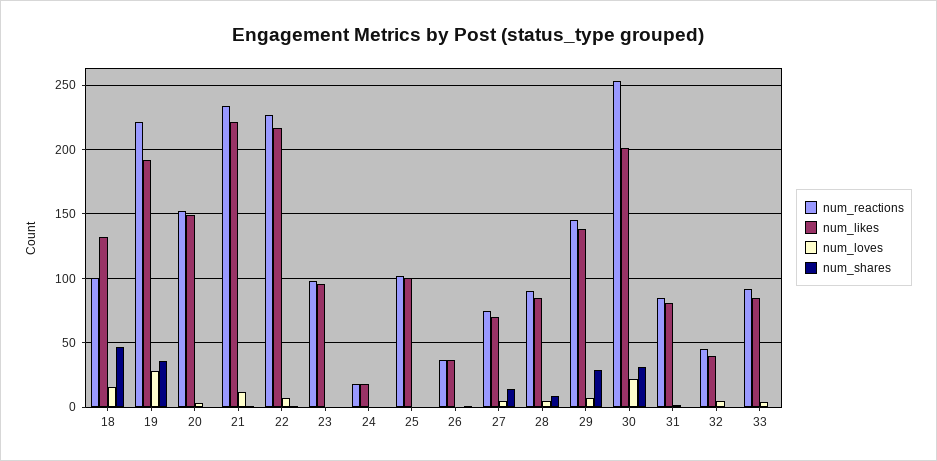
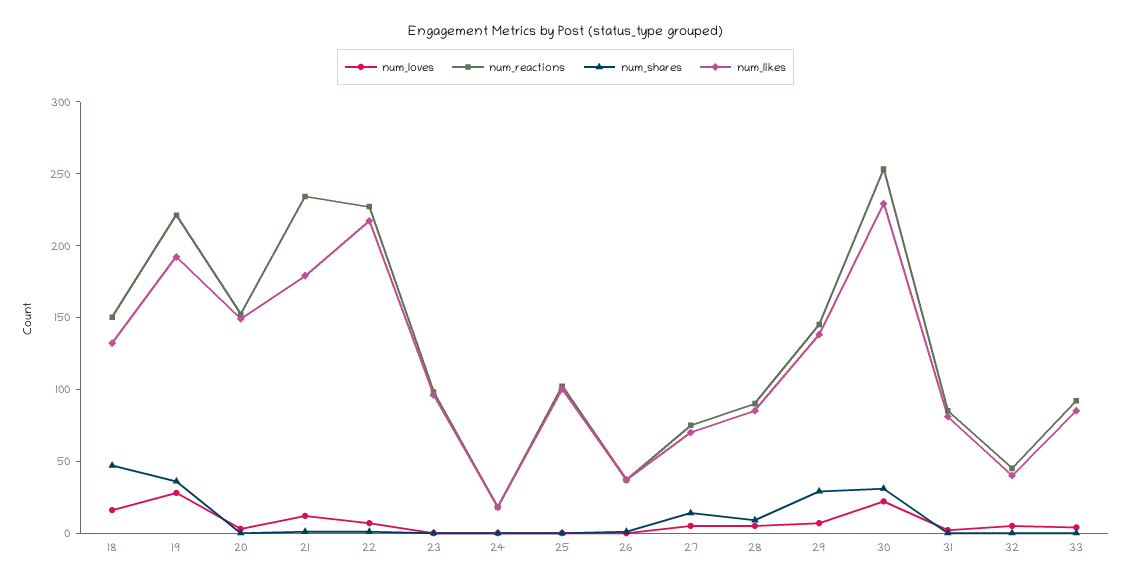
  {
    "num_reactions": {
-     "18": 100,
+     "18": 150,
      "19": 220,
      "20": 150,
      "21": 235,
      "22": 225,
      "23": 100,
      "24": 20,
      "25": 100,
      "26": 35,
      "27": 75,
      "28": 90,
      "29": 145,
      "30": 255,
      "31": 85,
      "32": 45,
      "33": 90
    },
    "num_likes": {
      "18": 130,
      "19": 190,
      "20": 150,
-     "21": 220,
+     "21": 180,
      "22": 215,
      "23": 95,
      "24": 20,
      "25": 100,
      "26": 35,
      "27": 70,
      "28": 85,
      "29": 140,
-     "30": 200,
+     "30": 230,
      "31": 80,
      "32": 40,
      "33": 85
    },
    "num_loves": {
      "18": 15,
      "19": 30,
      "20": 5,
      "21": 10,
      "22": 5,
      "23": 0,
      "24": 0,
      "25": 0,
      "26": 0,
      "27": 5,
      "28": 5,
      "29": 5,
      "30": 20,
      "31": 0,
      "32": 5,
      "33": 5
    },
    "num_shares": {
      "18": 45,
      "19": 35,
      "20": 0,
      "21": 0,
      "22": 0,
      "23": 0,
      "24": 0,
      "25": 0,
      "26": 0,
      "27": 15,
      "28": 10,
      "29": 30,
      "30": 30,
      "31": 0,
      "32": 0,
      "33": 0
    }
  }

